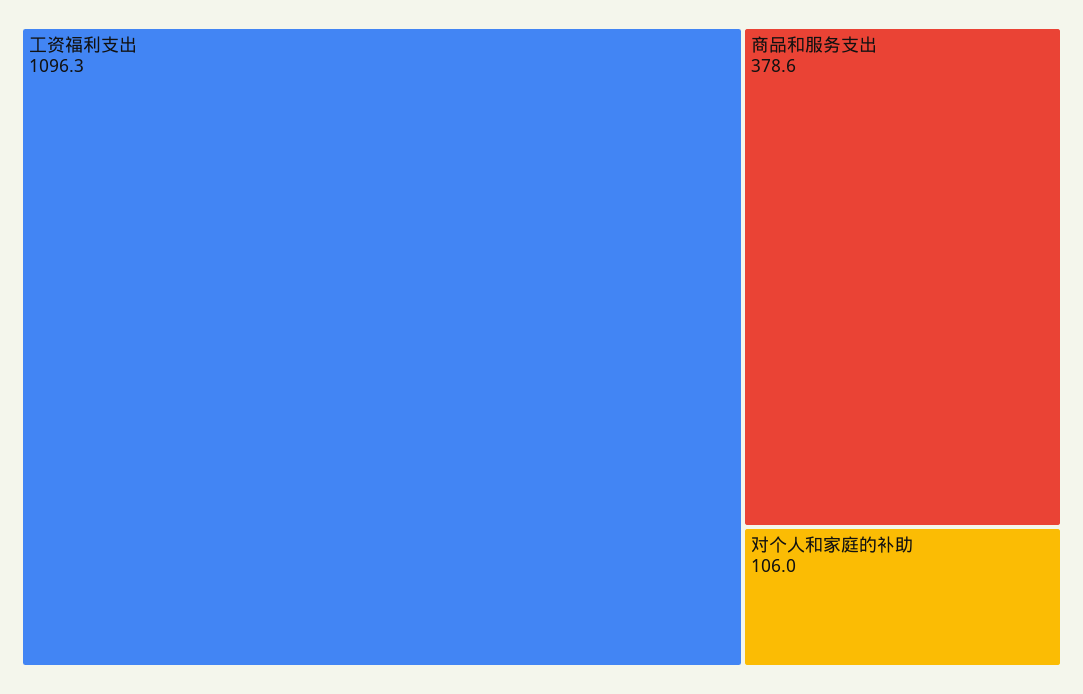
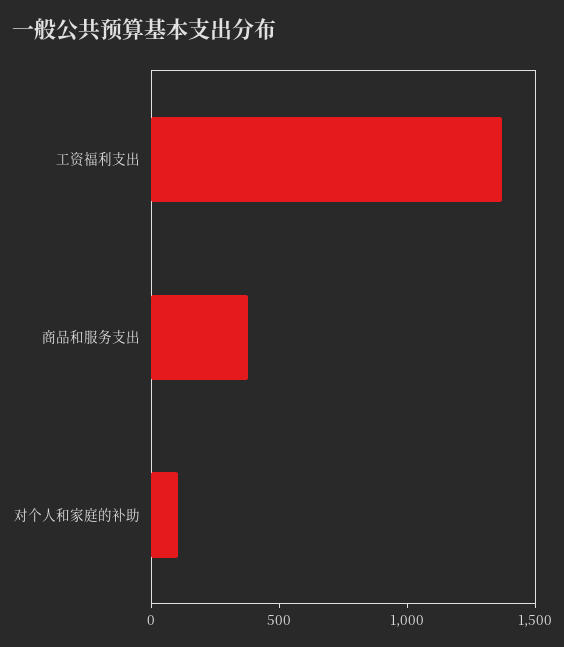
  {
-   "工资福利支出": 1096.3,
+   "工资福利支出": 1400,
    "商品和服务支出": 378.6,
    "对个人和家庭的补助": 106
  }

